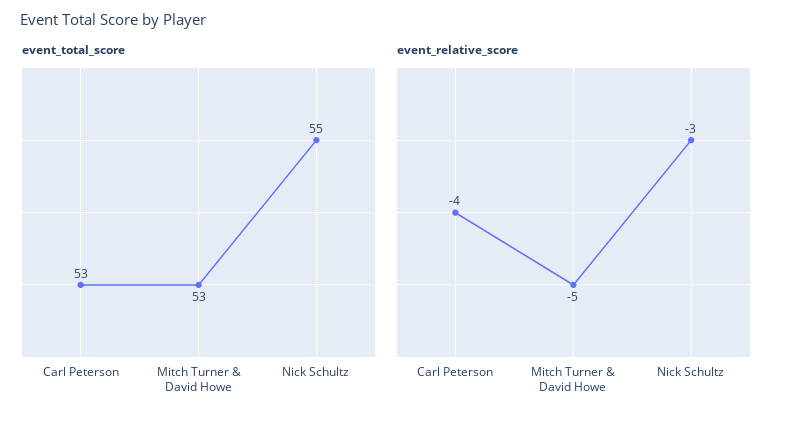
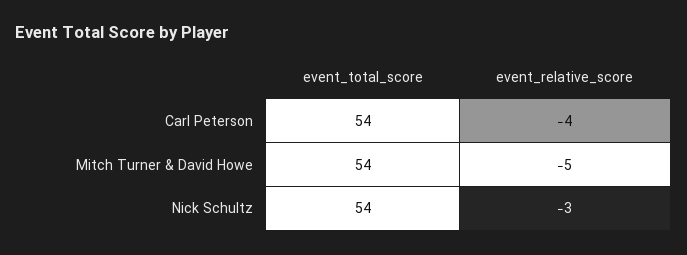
  {
    "event_total_score": {
-     "Carl Peterson": 53,
+     "Carl Peterson": 54,
-     "Mitch Turner & David Howe": 53,
+     "Mitch Turner & David Howe": 54,
-     "Nick Schultz": 55
+     "Nick Schultz": 54
    },
    "event_relative_score": {
      "Carl Peterson": -4,
      "Mitch Turner & David Howe": -5,
      "Nick Schultz": -3
    }
  }

